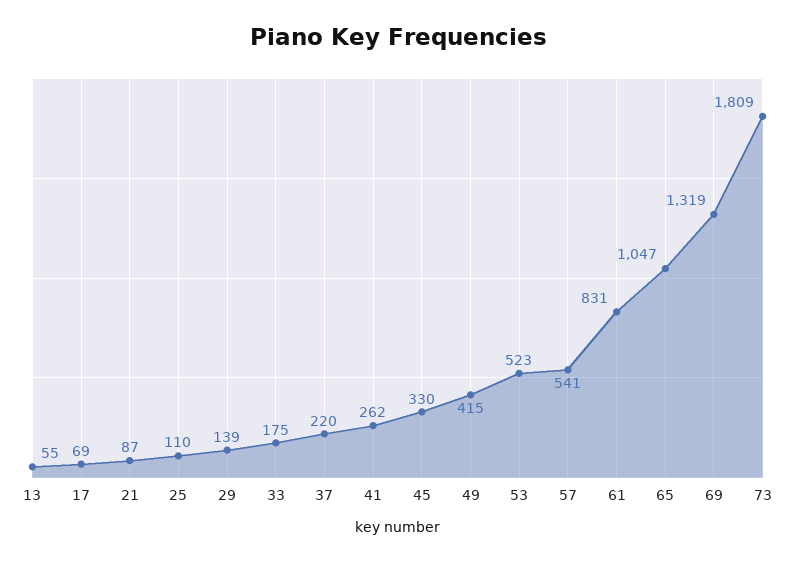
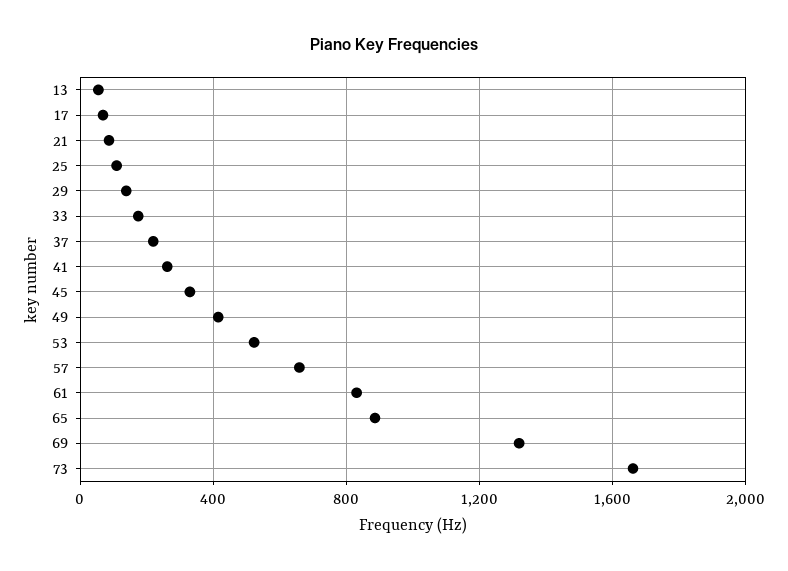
  {
    "13": 55,
    "17": 69,
    "21": 87,
    "25": 110,
    "29": 139,
    "33": 175,
    "37": 220,
    "41": 262,
    "45": 330,
    "49": 415,
    "53": 523,
-   "57": 541,
+   "57": 650,
    "61": 831,
-   "65": 1047,
+   "65": 900,
    "69": 1319,
-   "73": 1809
+   "73": 1650
  }

